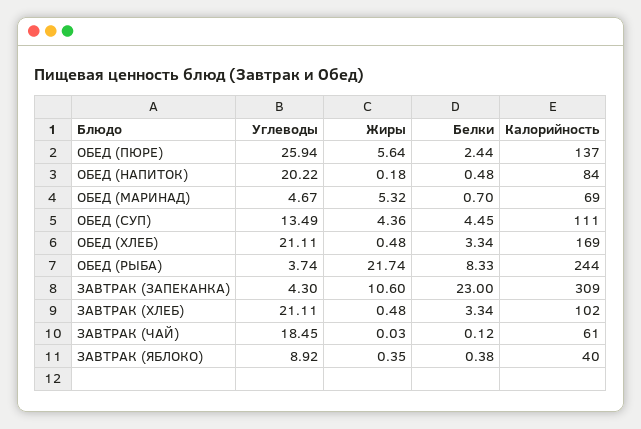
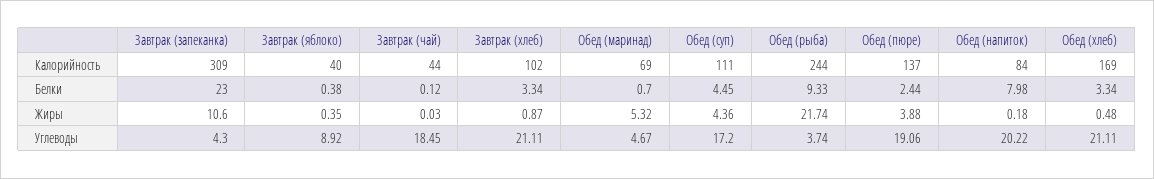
  {
    "Углеводы": {
-     "ОБЕД (ПЮРЕ)": 25.94,
+     "ОБЕД (ПЮРЕ)": 19.06,
      "ОБЕД (НАПИТОК)": 20.22,
      "ОБЕД (МАРИНАД)": 4.67,
-     "ОБЕД (СУП)": 13.49,
+     "ОБЕД (СУП)": 17.2,
      "ОБЕД (ХЛЕБ)": 21.11,
      "ОБЕД (РЫБА)": 3.74,
      "ЗАВТРАК (ЗАПЕКАНКА)": 4.3,
      "ЗАВТРАК (ХЛЕБ)": 21.11,
      "ЗАВТРАК (ЧАЙ)": 18.45,
      "ЗАВТРАК (ЯБЛОКО)": 8.92
    },
    "Жиры": {
-     "ОБЕД (ПЮРЕ)": 5.64,
+     "ОБЕД (ПЮРЕ)": 3.88,
      "ОБЕД (НАПИТОК)": 0.18,
      "ОБЕД (МАРИНАД)": 5.32,
      "ОБЕД (СУП)": 4.36,
      "ОБЕД (ХЛЕБ)": 0.48,
      "ОБЕД (РЫБА)": 21.74,
      "ЗАВТРАК (ЗАПЕКАНКА)": 10.6,
-     "ЗАВТРАК (ХЛЕБ)": 0.48,
+     "ЗАВТРАК (ХЛЕБ)": 0.87,
      "ЗАВТРАК (ЧАЙ)": 0.03,
      "ЗАВТРАК (ЯБЛОКО)": 0.35
    },
    "Белки": {
      "ОБЕД (ПЮРЕ)": 2.44,
-     "ОБЕД (НАПИТОК)": 0.48,
+     "ОБЕД (НАПИТОК)": 7.98,
      "ОБЕД (МАРИНАД)": 0.7,
      "ОБЕД (СУП)": 4.45,
      "ОБЕД (ХЛЕБ)": 3.34,
-     "ОБЕД (РЫБА)": 8.33,
+     "ОБЕД (РЫБА)": 9.33,
      "ЗАВТРАК (ЗАПЕКАНКА)": 23,
      "ЗАВТРАК (ХЛЕБ)": 3.34,
      "ЗАВТРАК (ЧАЙ)": 0.12,
      "ЗАВТРАК (ЯБЛОКО)": 0.38
    },
    "Калорийность": {
      "ОБЕД (ПЮРЕ)": 137,
      "ОБЕД (НАПИТОК)": 84,
      "ОБЕД (МАРИНАД)": 69,
      "ОБЕД (СУП)": 111,
      "ОБЕД (ХЛЕБ)": 169,
      "ОБЕД (РЫБА)": 244,
      "ЗАВТРАК (ЗАПЕКАНКА)": 309,
      "ЗАВТРАК (ХЛЕБ)": 102,
-     "ЗАВТРАК (ЧАЙ)": 61,
+     "ЗАВТРАК (ЧАЙ)": 44,
      "ЗАВТРАК (ЯБЛОКО)": 40
    }
  }

